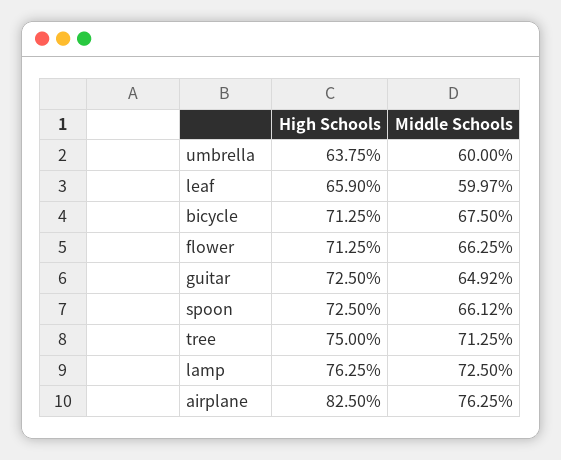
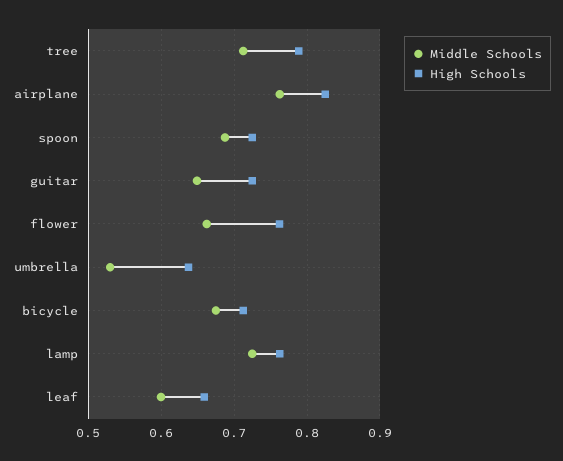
  {
    "High Schools": {
      "umbrella": 0.6375,
      "leaf": 0.659,
      "bicycle": 0.7125,
-     "flower": 0.7125,
+     "flower": 0.76,
      "guitar": 0.725,
      "spoon": 0.725,
-     "tree": 0.75,
+     "tree": 0.79,
      "lamp": 0.7625,
      "airplane": 0.825
    },
    "Middle Schools": {
-     "umbrella": 0.6,
+     "umbrella": 0.53,
      "leaf": 0.5997,
      "bicycle": 0.675,
      "flower": 0.6625,
      "guitar": 0.6492,
-     "spoon": 0.6612,
+     "spoon": 0.69,
      "tree": 0.7125,
      "lamp": 0.725,
      "airplane": 0.7625
    }
  }

